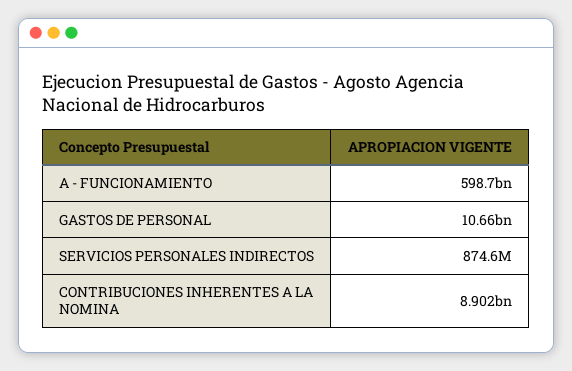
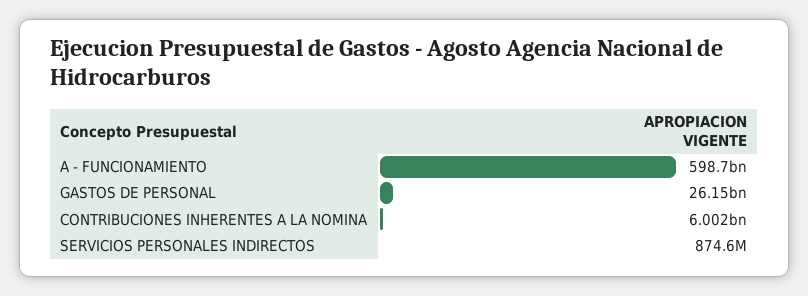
  {
    "A - FUNCIONAMIENTO": 598700000000,
-   "GASTOS DE PERSONAL": 10660000000,
+   "GASTOS DE PERSONAL": 26150000000,
    "SERVICIOS PERSONALES INDIRECTOS": 874600000,
-   "CONTRIBUCIONES INHERENTES A LA NOMINA": 8902000000
+   "CONTRIBUCIONES INHERENTES A LA NOMINA": 6002000000
  }

